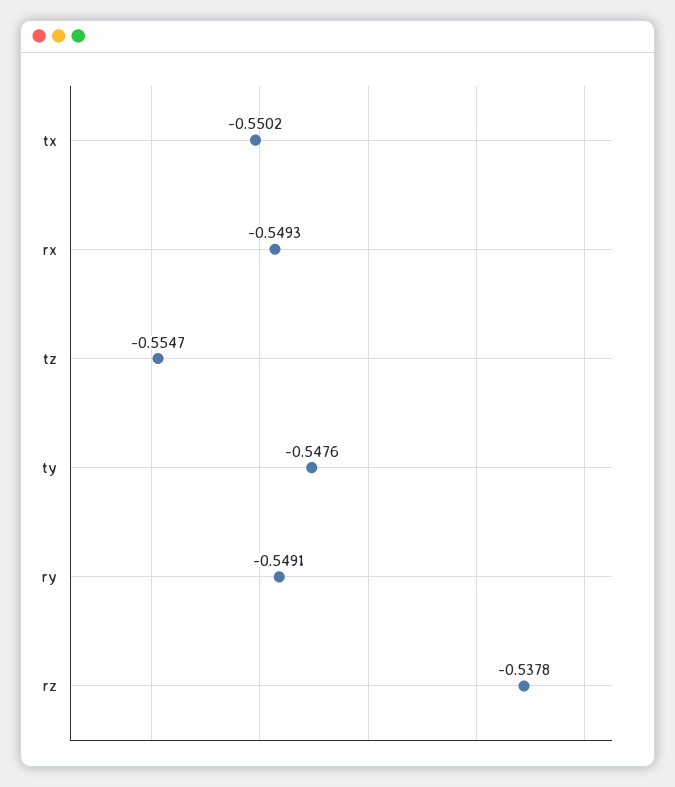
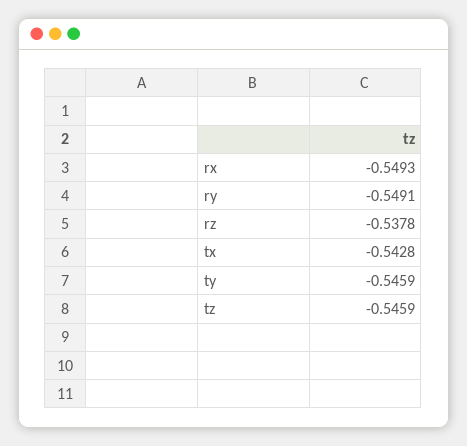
  {
-   "tx": -0.5502,
+   "tx": -0.5428,
    "rx": -0.5493,
-   "tz": -0.5547,
+   "tz": -0.5459,
-   "ty": -0.5476,
+   "ty": -0.5459,
    "ry": -0.5491,
    "rz": -0.5378
  }

